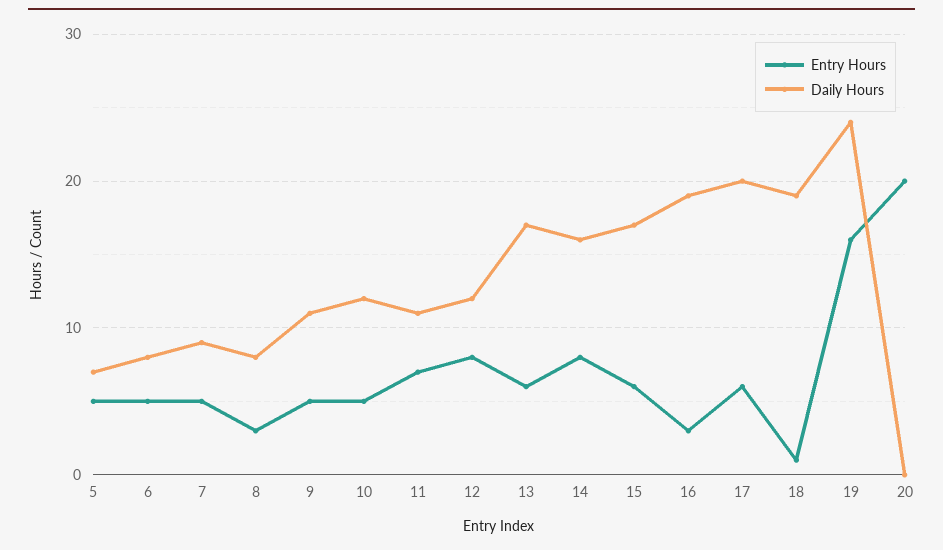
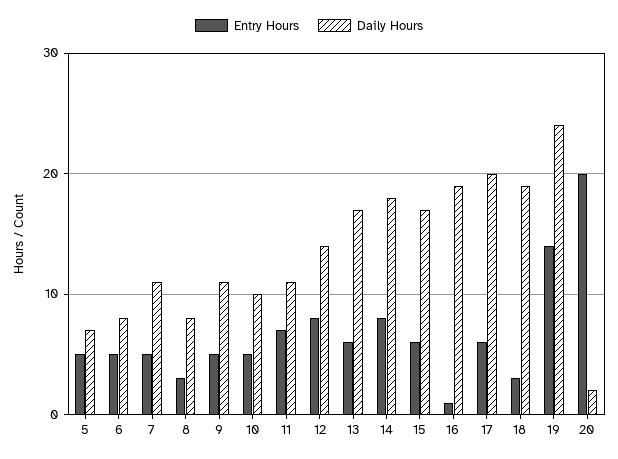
  {
    "Entry Hours": {
      "5": 5,
      "6": 5,
      "7": 5,
      "8": 3,
      "9": 5,
      "10": 5,
      "11": 7,
      "12": 8,
      "13": 6,
      "14": 8,
      "15": 6,
-     "16": 3,
+     "16": 1,
      "17": 6,
-     "18": 1,
+     "18": 3,
-     "19": 16,
+     "19": 14,
      "20": 20
    },
    "Daily Hours": {
      "5": 7,
      "6": 8,
-     "7": 9,
+     "7": 11,
      "8": 8,
      "9": 11,
-     "10": 12,
+     "10": 10,
      "11": 11,
-     "12": 12,
+     "12": 14,
      "13": 17,
-     "14": 16,
+     "14": 18,
      "15": 17,
      "16": 19,
      "17": 20,
      "18": 19,
      "19": 24,
-     "20": 0
+     "20": 2
    }
  }

